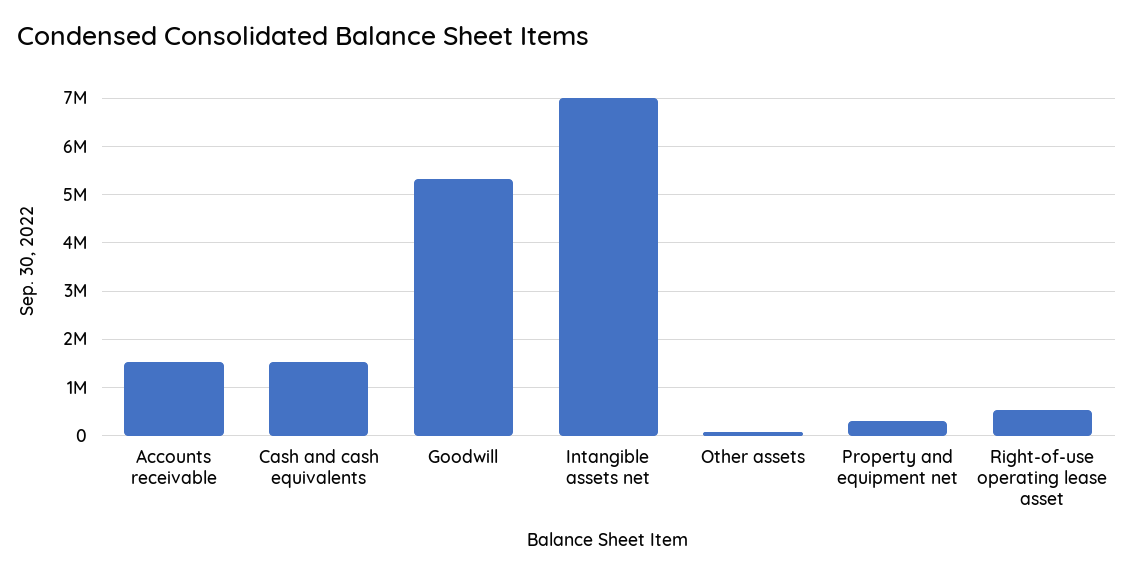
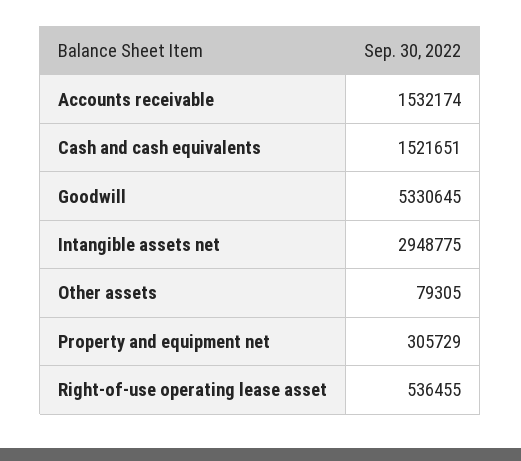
  {
    "Accounts receivable": 1532174,
    "Cash and cash equivalents": 1521651,
    "Goodwill": 5330645,
-   "Intangible assets net": 7000000,
+   "Intangible assets net": 2948775,
    "Other assets": 79305,
    "Property and equipment net": 305729,
    "Right-of-use operating lease asset": 536455
  }

